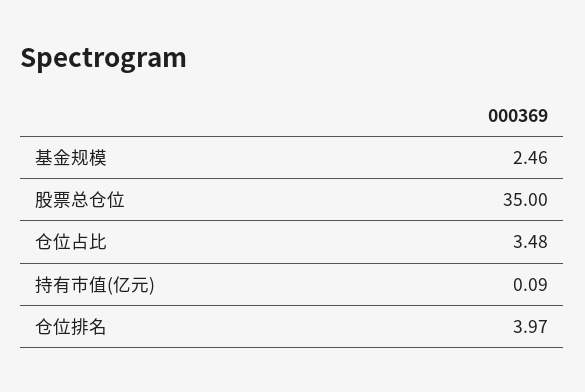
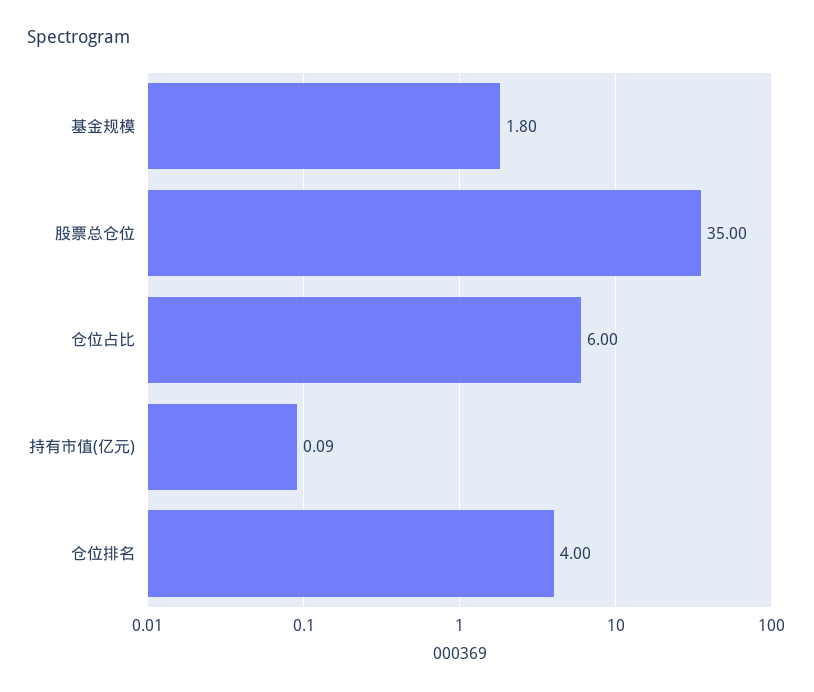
  {
-   "基金规模": 2.46,
+   "基金规模": 1.8,
    "股票总仓位": 35,
-   "仓位占比": 3.48,
+   "仓位占比": 6,
    "持有市值(亿元)": 0.09,
-   "仓位排名": 3.97
+   "仓位排名": 4
  }

